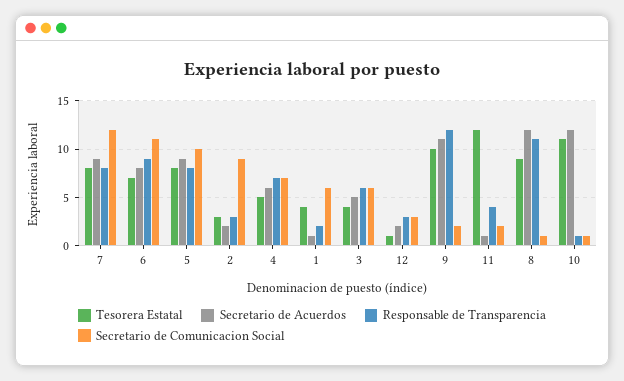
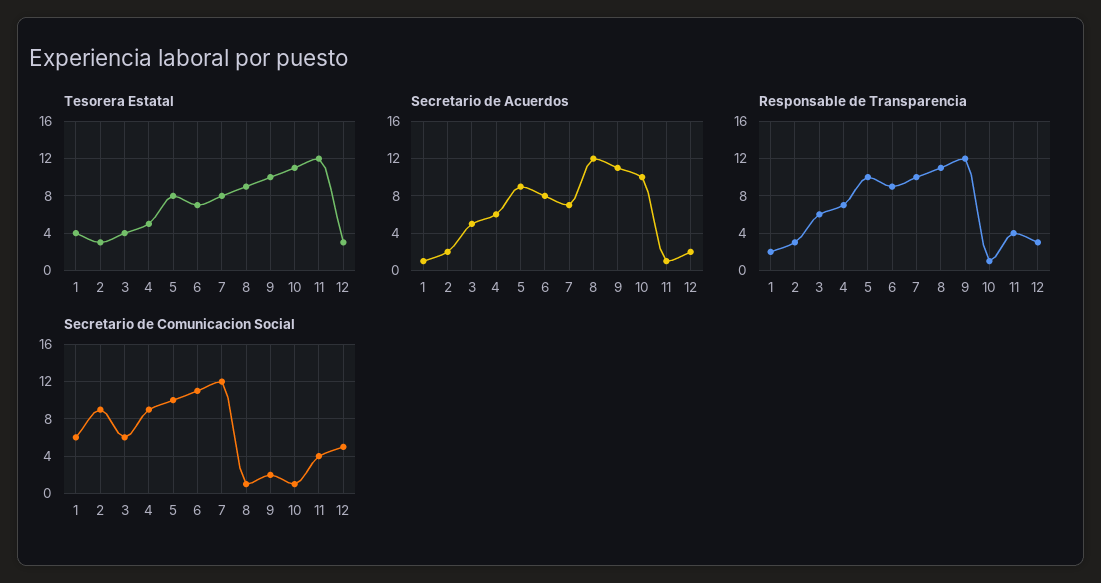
  {
    "Tesorera Estatal": {
      "7": 8,
      "6": 7,
      "5": 8,
      "2": 3,
      "4": 5,
      "1": 4,
      "3": 4,
-     "12": 1,
+     "12": 3,
      "9": 10,
      "11": 12,
      "8": 9,
      "10": 11
    },
    "Secretario de Acuerdos": {
-     "7": 9,
+     "7": 7,
      "6": 8,
      "5": 9,
      "2": 2,
      "4": 6,
      "1": 1,
      "3": 5,
      "12": 2,
      "9": 11,
      "11": 1,
      "8": 12,
-     "10": 12
+     "10": 10
    },
    "Responsable de Transparencia": {
-     "7": 8,
+     "7": 10,
      "6": 9,
-     "5": 8,
+     "5": 10,
      "2": 3,
      "4": 7,
      "1": 2,
      "3": 6,
      "12": 3,
      "9": 12,
      "11": 4,
      "8": 11,
      "10": 1
    },
    "Secretario de Comunicacion Social": {
      "7": 12,
      "6": 11,
      "5": 10,
      "2": 9,
-     "4": 7,
+     "4": 9,
      "1": 6,
      "3": 6,
-     "12": 3,
+     "12": 5,
      "9": 2,
-     "11": 2,
+     "11": 4,
      "8": 1,
      "10": 1
    }
  }

